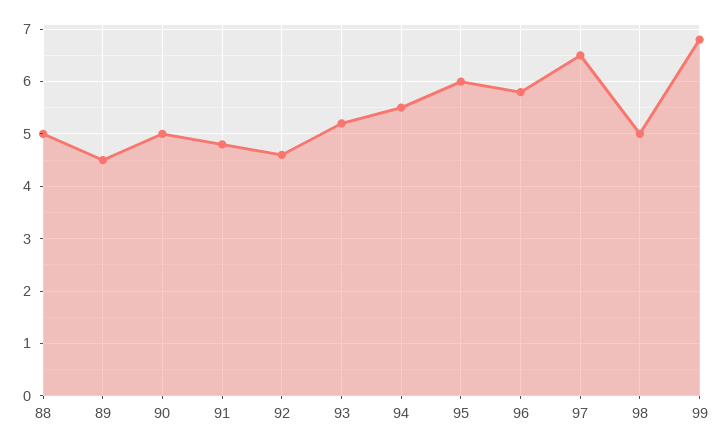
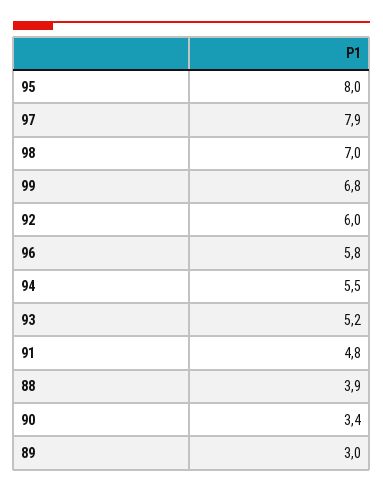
  {
-   "88": 5,
+   "88": 3.9,
-   "89": 4.5,
+   "89": 3,
-   "90": 5,
+   "90": 3.4,
    "91": 4.8,
-   "92": 4.5,
+   "92": 6,
    "93": 5.2,
    "94": 5.5,
-   "95": 6,
+   "95": 8,
    "96": 5.8,
-   "97": 6.5,
+   "97": 7.9,
-   "98": 5,
+   "98": 7,
    "99": 6.8
  }

